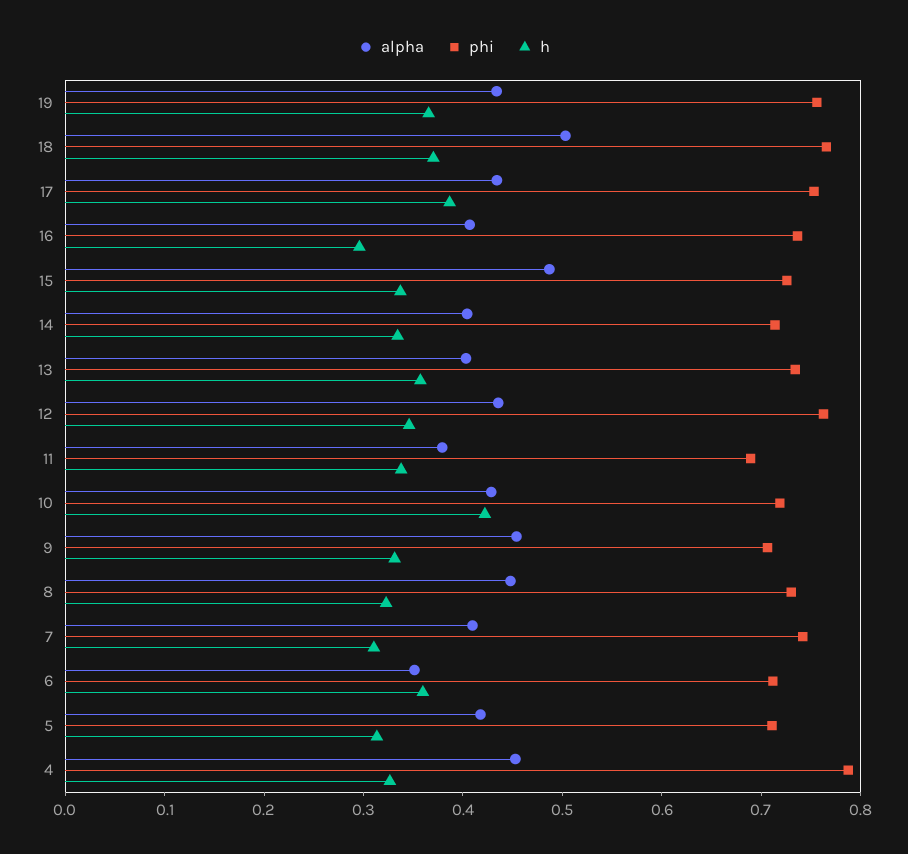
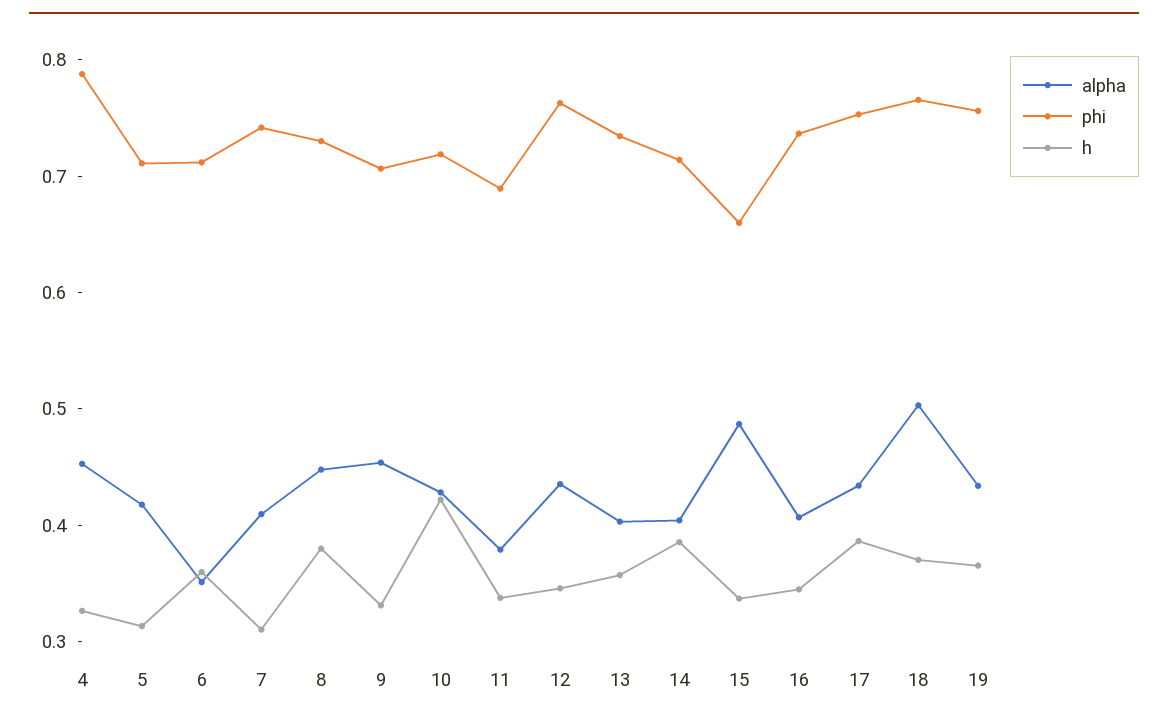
  {
    "alpha": {
      "19": 0.44,
      "18": 0.5,
      "17": 0.44,
      "16": 0.4,
      "15": 0.48,
      "14": 0.4,
      "13": 0.4,
      "12": 0.44,
      "11": 0.38,
      "10": 0.42,
      "9": 0.46,
      "8": 0.44,
      "7": 0.4,
      "6": 0.36,
      "5": 0.42,
      "4": 0.46
    },
    "phi": {
      "19": 0.76,
      "18": 0.76,
      "17": 0.76,
      "16": 0.74,
-     "15": 0.72,
+     "15": 0.66,
      "14": 0.72,
      "13": 0.74,
      "12": 0.76,
      "11": 0.68,
      "10": 0.72,
      "9": 0.7,
      "8": 0.74,
      "7": 0.74,
      "6": 0.72,
      "5": 0.72,
      "4": 0.78
    },
    "h": {
      "19": 0.36,
      "18": 0.38,
      "17": 0.38,
-     "16": 0.3,
+     "16": 0.34,
      "15": 0.34,
-     "14": 0.34,
+     "14": 0.38,
      "13": 0.36,
      "12": 0.34,
      "11": 0.34,
      "10": 0.42,
      "9": 0.34,
-     "8": 0.32,
+     "8": 0.38,
      "7": 0.32,
      "6": 0.36,
      "5": 0.32,
      "4": 0.32
    }
  }

